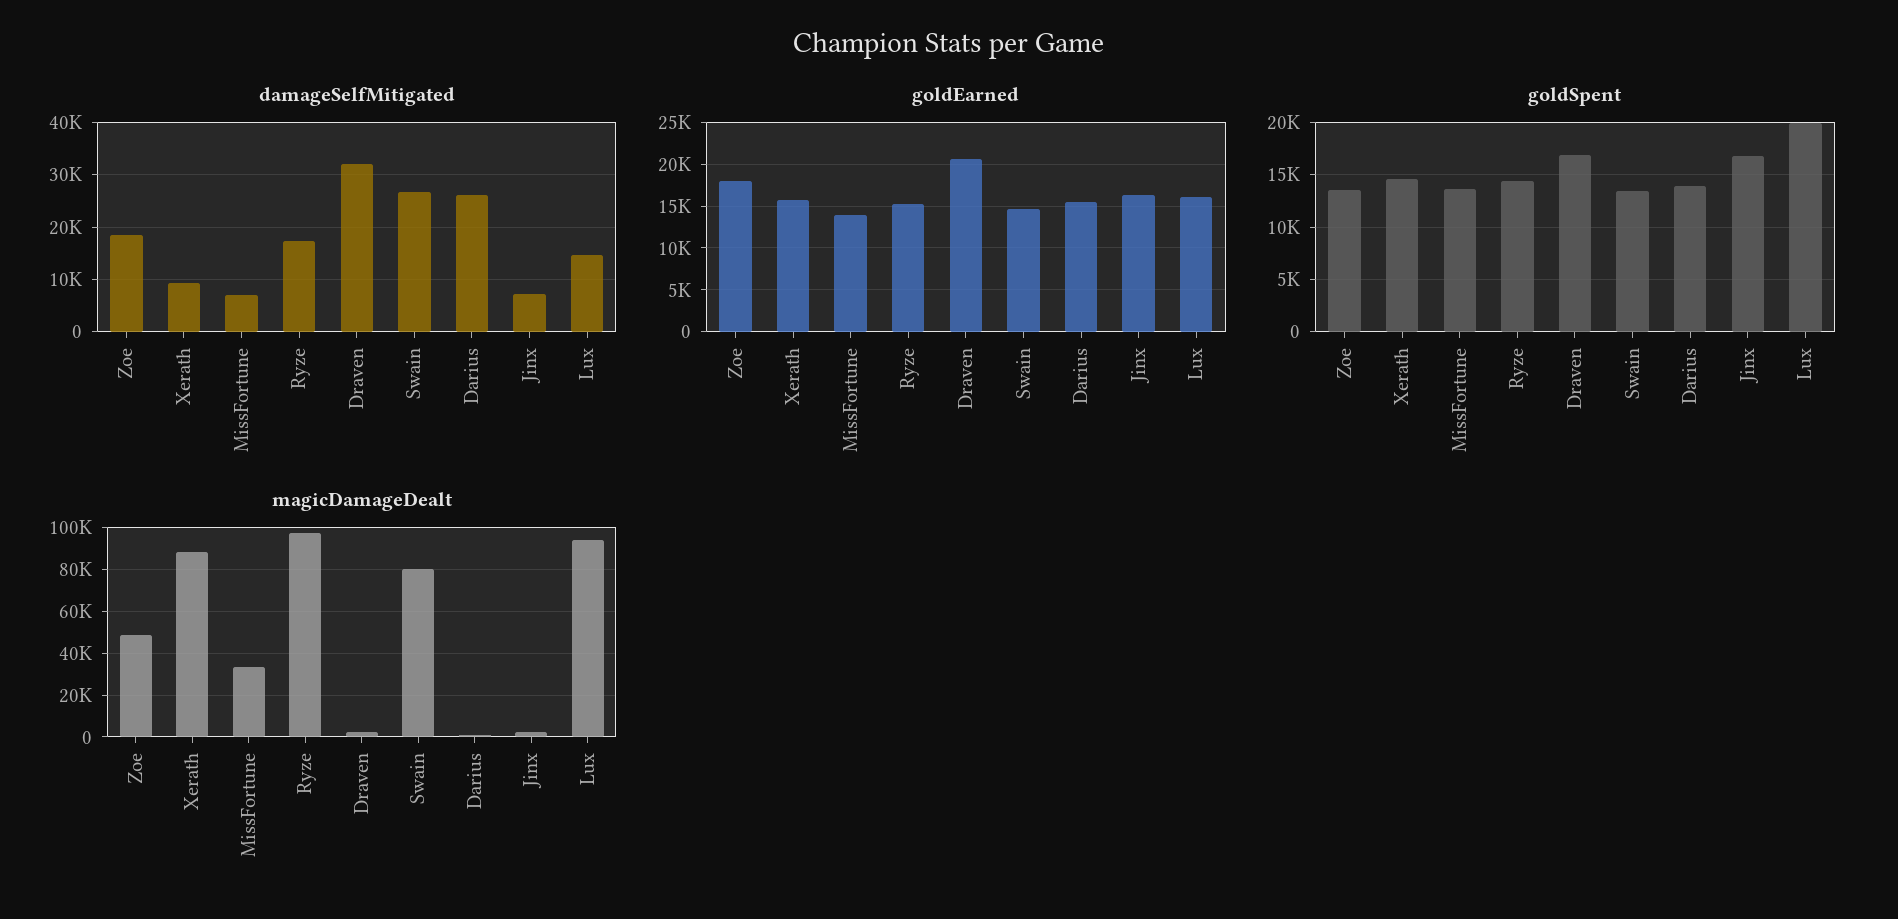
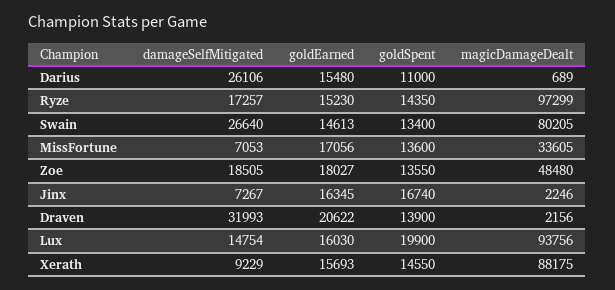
  {
    "damageSelfMitigated": {
      "Zoe": 18505,
      "Xerath": 9229,
      "MissFortune": 7053,
      "Ryze": 17257,
      "Draven": 31993,
      "Swain": 26640,
      "Darius": 26106,
      "Jinx": 7267,
      "Lux": 14754
    },
    "goldEarned": {
      "Zoe": 18027,
      "Xerath": 15693,
-     "MissFortune": 14000,
+     "MissFortune": 17056,
      "Ryze": 15230,
      "Draven": 20622,
      "Swain": 14613,
      "Darius": 15480,
      "Jinx": 16345,
      "Lux": 16030
    },
    "goldSpent": {
      "Zoe": 13550,
      "Xerath": 14550,
      "MissFortune": 13600,
      "Ryze": 14350,
-     "Draven": 17000,
+     "Draven": 13900,
      "Swain": 13400,
-     "Darius": 14000,
+     "Darius": 11000,
      "Jinx": 16740,
      "Lux": 19900
    },
    "magicDamageDealt": {
      "Zoe": 48480,
      "Xerath": 88175,
      "MissFortune": 33605,
      "Ryze": 97299,
      "Draven": 2156,
      "Swain": 80205,
      "Darius": 689,
      "Jinx": 2246,
      "Lux": 93756
    }
  }

